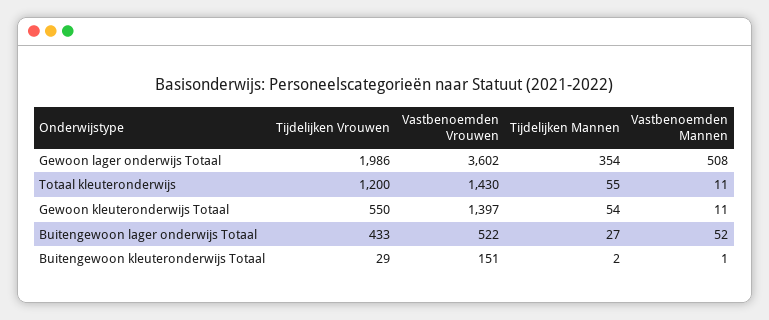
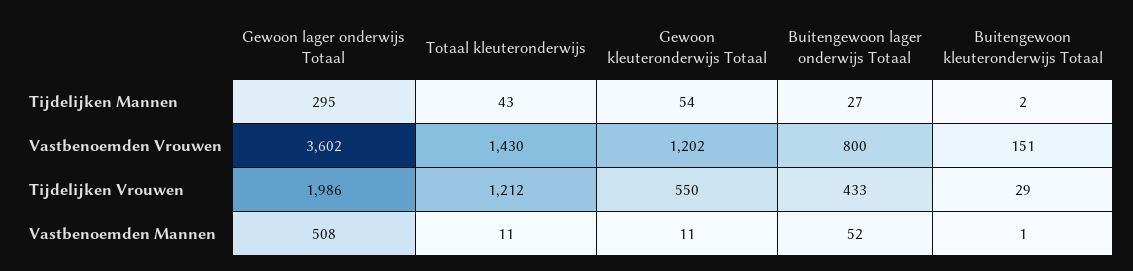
  {
    "Tijdelijken Vrouwen": {
      "Gewoon lager onderwijs Totaal": 1986,
-     "Totaal kleuteronderwijs": 1200,
+     "Totaal kleuteronderwijs": 1212,
      "Gewoon kleuteronderwijs Totaal": 550,
      "Buitengewoon lager onderwijs Totaal": 433,
      "Buitengewoon kleuteronderwijs Totaal": 29
    },
    "Vastbenoemden Vrouwen": {
      "Gewoon lager onderwijs Totaal": 3602,
      "Totaal kleuteronderwijs": 1430,
-     "Gewoon kleuteronderwijs Totaal": 1397,
+     "Gewoon kleuteronderwijs Totaal": 1202,
-     "Buitengewoon lager onderwijs Totaal": 522,
+     "Buitengewoon lager onderwijs Totaal": 800,
      "Buitengewoon kleuteronderwijs Totaal": 151
    },
    "Tijdelijken Mannen": {
-     "Gewoon lager onderwijs Totaal": 354,
+     "Gewoon lager onderwijs Totaal": 295,
-     "Totaal kleuteronderwijs": 55,
+     "Totaal kleuteronderwijs": 43,
      "Gewoon kleuteronderwijs Totaal": 54,
      "Buitengewoon lager onderwijs Totaal": 27,
      "Buitengewoon kleuteronderwijs Totaal": 2
    },
    "Vastbenoemden Mannen": {
      "Gewoon lager onderwijs Totaal": 508,
      "Totaal kleuteronderwijs": 11,
      "Gewoon kleuteronderwijs Totaal": 11,
      "Buitengewoon lager onderwijs Totaal": 52,
      "Buitengewoon kleuteronderwijs Totaal": 1
    }
  }

